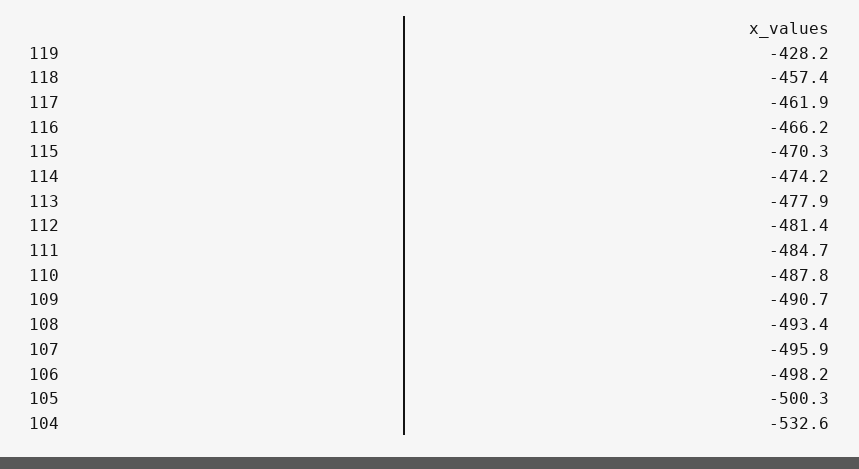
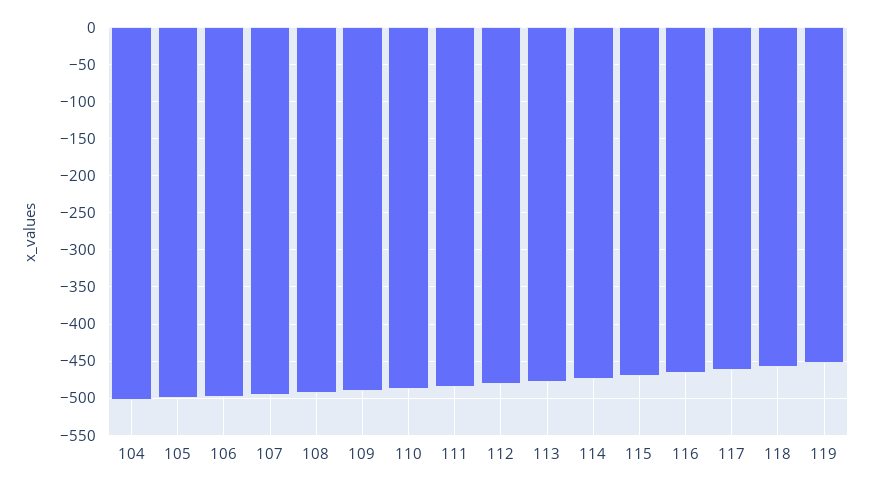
  {
-   "119": -428.2,
+   "119": -450,
    "118": -457.4,
    "117": -461.9,
    "116": -466.2,
    "115": -470.3,
    "114": -474.2,
    "113": -477.9,
    "112": -481.4,
    "111": -484.7,
    "110": -487.8,
    "109": -490.7,
    "108": -493.4,
    "107": -495.9,
    "106": -498.2,
    "105": -500.3,
-   "104": -532.6
+   "104": -500
  }

